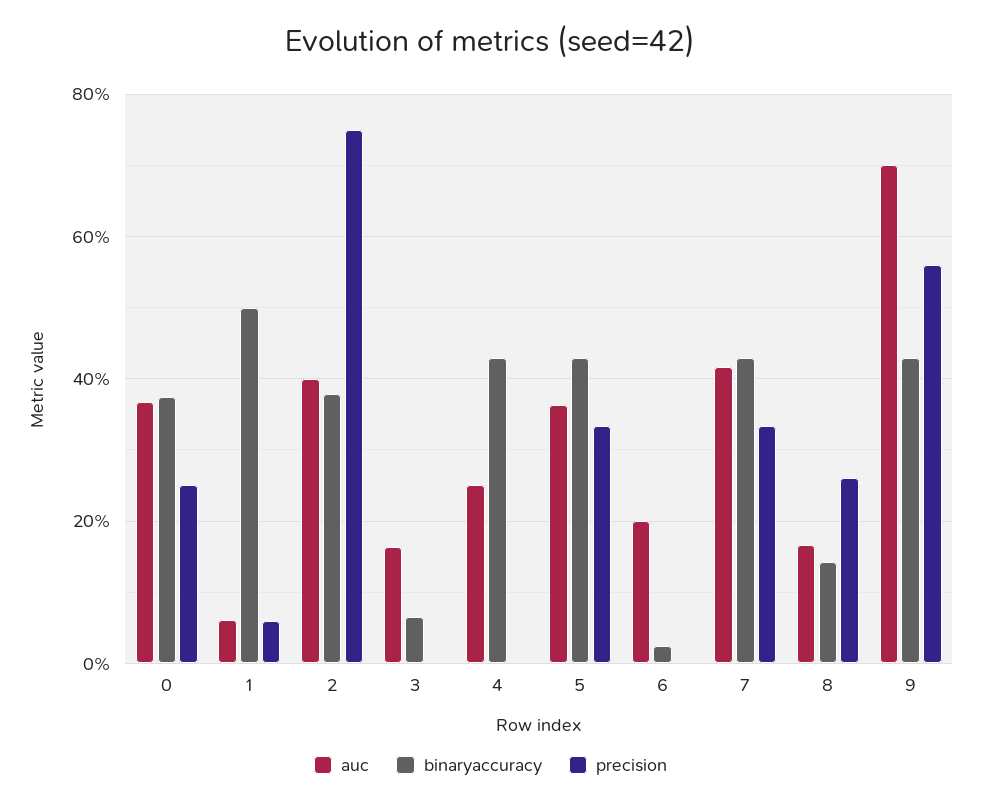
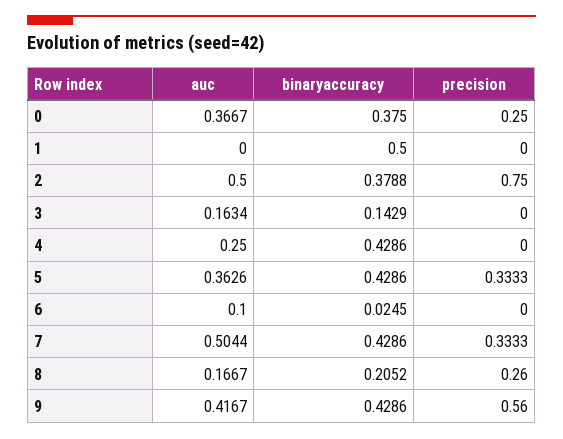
  {
    "auc": {
      "0": 0.3667,
-     "1": 0.06,
+     "1": 0,
-     "2": 0.4,
+     "2": 0.5,
      "3": 0.1634,
      "4": 0.25,
      "5": 0.3626,
-     "6": 0.2,
+     "6": 0.1,
-     "7": 0.42,
+     "7": 0.5044,
      "8": 0.1667,
-     "9": 0.7
+     "9": 0.4167
    },
    "binaryaccuracy": {
      "0": 0.375,
      "1": 0.5,
      "2": 0.3788,
-     "3": 0.06,
+     "3": 0.1429,
      "4": 0.4286,
      "5": 0.4286,
      "6": 0.0245,
      "7": 0.4286,
-     "8": 0.14,
+     "8": 0.2052,
      "9": 0.4286
    },
    "precision": {
      "0": 0.25,
-     "1": 0.06,
+     "1": 0,
      "2": 0.75,
      "3": 0,
      "4": 0,
      "5": 0.3333,
      "6": 0,
      "7": 0.3333,
      "8": 0.26,
      "9": 0.56
    }
  }

